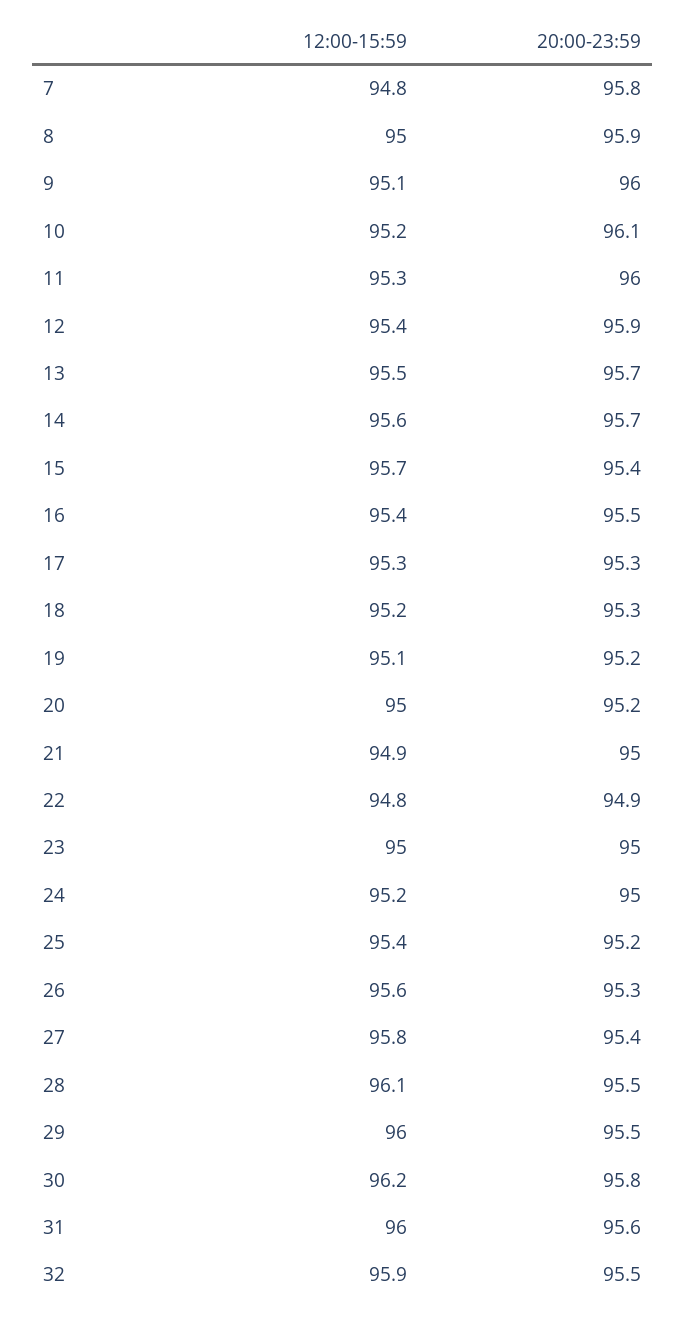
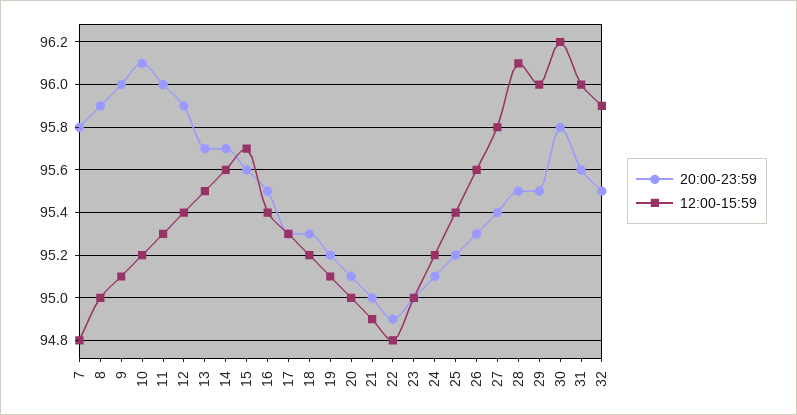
  {
    "12:00-15:59": {
      "7": 94.8,
      "8": 95,
      "9": 95.1,
      "10": 95.2,
      "11": 95.3,
      "12": 95.4,
      "13": 95.5,
      "14": 95.6,
      "15": 95.7,
      "16": 95.4,
      "17": 95.3,
      "18": 95.2,
      "19": 95.1,
      "20": 95,
      "21": 94.9,
      "22": 94.8,
      "23": 95,
      "24": 95.2,
      "25": 95.4,
      "26": 95.6,
      "27": 95.8,
      "28": 96.1,
      "29": 96,
      "30": 96.2,
      "31": 96,
      "32": 95.9
    },
    "20:00-23:59": {
      "7": 95.8,
      "8": 95.9,
      "9": 96,
      "10": 96.1,
      "11": 96,
      "12": 95.9,
      "13": 95.7,
      "14": 95.7,
-     "15": 95.4,
+     "15": 95.6,
      "16": 95.5,
      "17": 95.3,
      "18": 95.3,
      "19": 95.2,
-     "20": 95.2,
+     "20": 95.1,
      "21": 95,
      "22": 94.9,
      "23": 95,
-     "24": 95,
+     "24": 95.1,
      "25": 95.2,
      "26": 95.3,
      "27": 95.4,
      "28": 95.5,
      "29": 95.5,
      "30": 95.8,
      "31": 95.6,
      "32": 95.5
    }
  }

